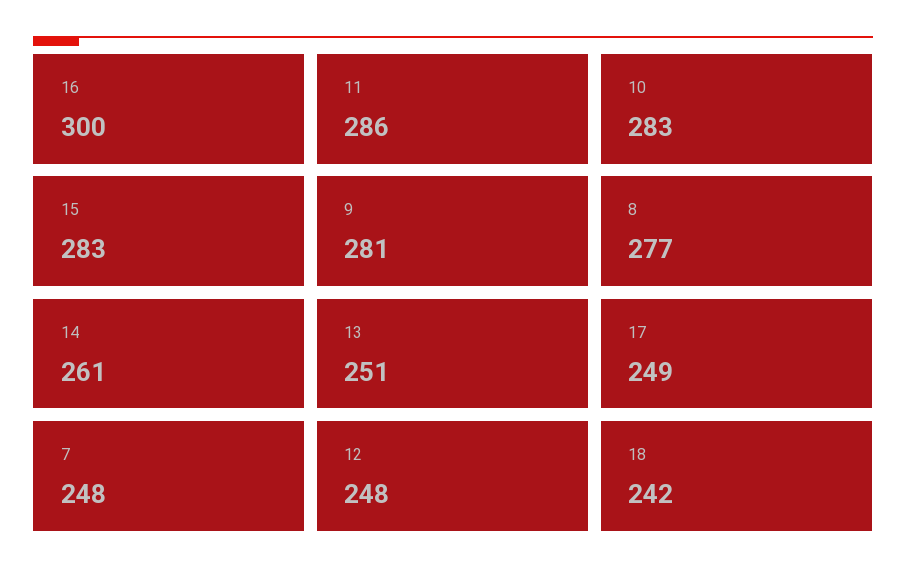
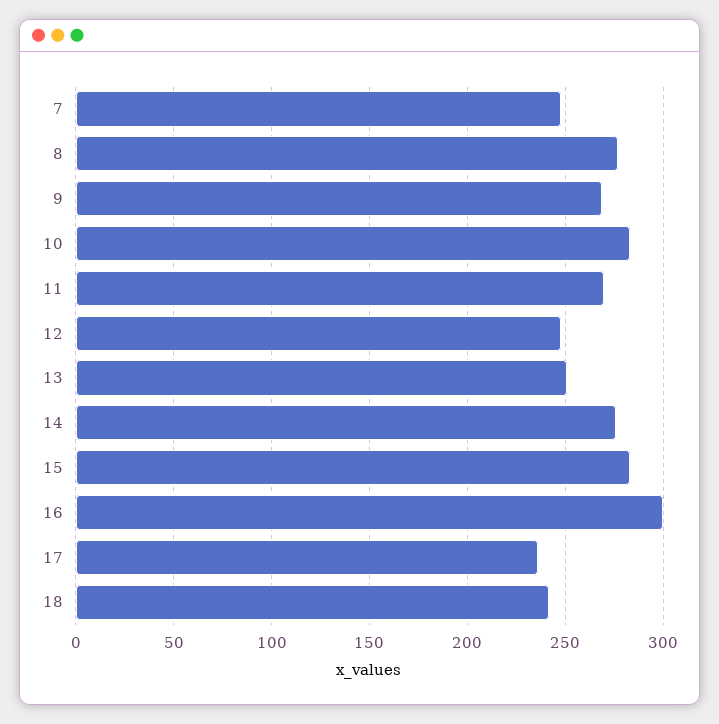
  {
    "16": 300,
-   "11": 286,
+   "11": 270,
    "10": 283,
    "15": 283,
-   "9": 281,
+   "9": 270,
    "8": 277,
-   "14": 261,
+   "14": 275,
    "13": 251,
-   "17": 249,
+   "17": 235,
    "7": 248,
    "12": 248,
    "18": 242
  }

